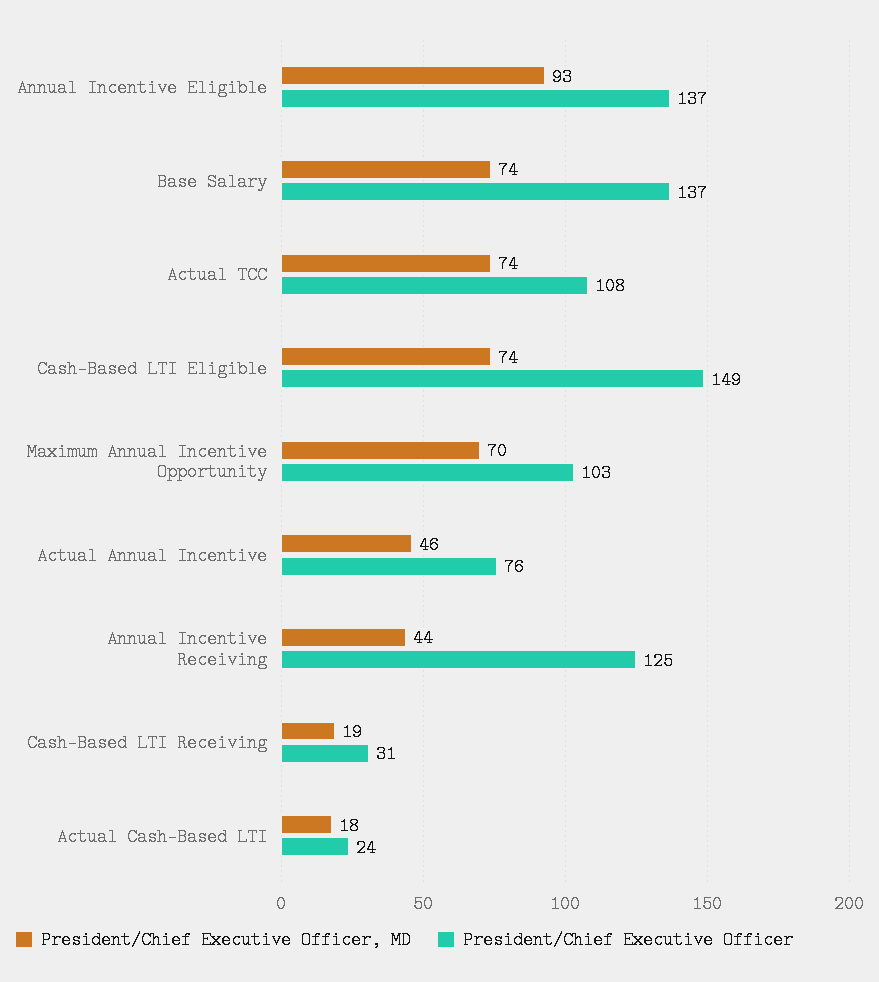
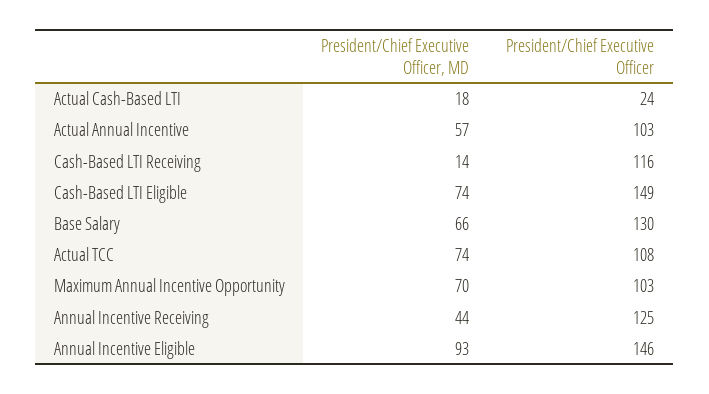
  {
    "President/Chief Executive Officer, MD": {
      "Annual Incentive Eligible": 93,
-     "Base Salary": 74,
+     "Base Salary": 66,
      "Actual TCC": 74,
      "Cash-Based LTI Eligible": 74,
      "Maximum Annual Incentive Opportunity": 70,
-     "Actual Annual Incentive": 46,
+     "Actual Annual Incentive": 57,
      "Annual Incentive Receiving": 44,
-     "Cash-Based LTI Receiving": 19,
+     "Cash-Based LTI Receiving": 14,
      "Actual Cash-Based LTI": 18
    },
    "President/Chief Executive Officer": {
-     "Annual Incentive Eligible": 137,
+     "Annual Incentive Eligible": 146,
-     "Base Salary": 137,
+     "Base Salary": 130,
      "Actual TCC": 108,
      "Cash-Based LTI Eligible": 149,
      "Maximum Annual Incentive Opportunity": 103,
-     "Actual Annual Incentive": 76,
+     "Actual Annual Incentive": 103,
      "Annual Incentive Receiving": 125,
-     "Cash-Based LTI Receiving": 31,
+     "Cash-Based LTI Receiving": 116,
      "Actual Cash-Based LTI": 24
    }
  }

